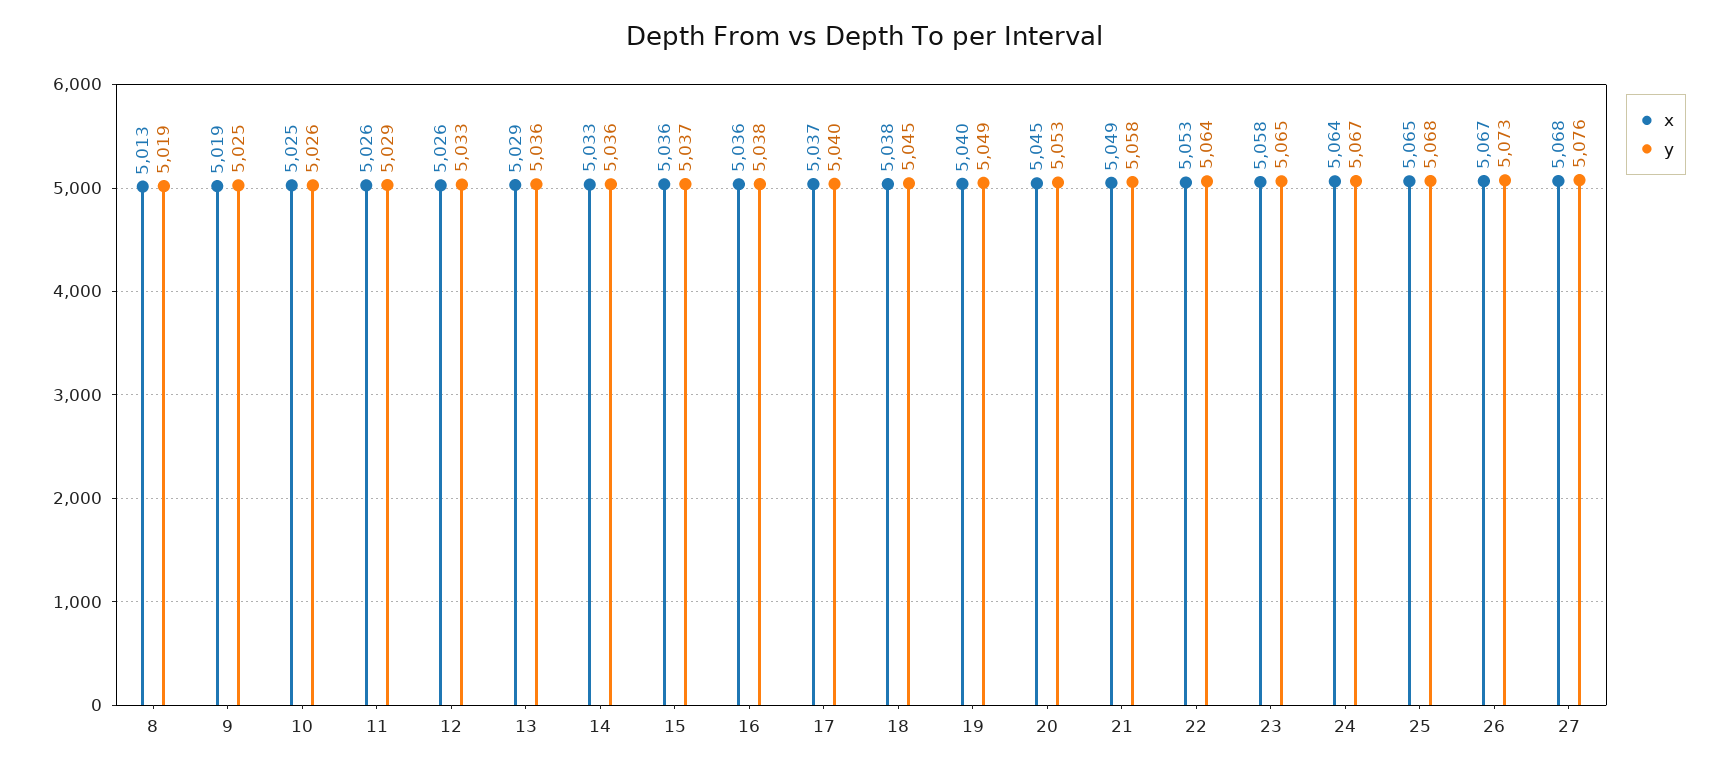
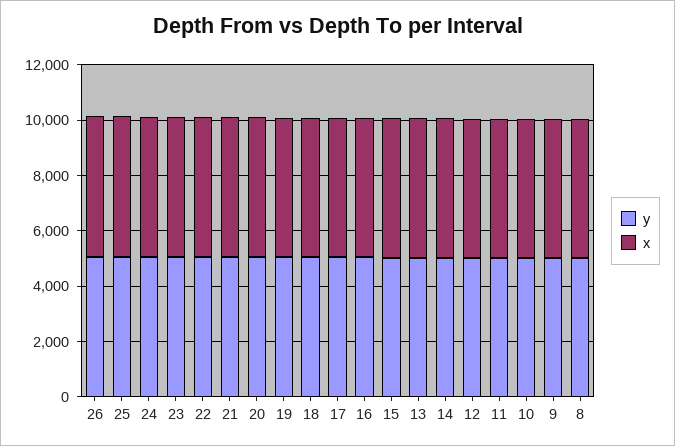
  {
    "x": {
      "8": 5013,
      "9": 5019,
      "10": 5025,
      "11": 5026,
      "12": 5026,
      "13": 5029,
      "14": 5033,
      "15": 5036,
      "16": 5036,
      "17": 5037,
      "18": 5038,
      "19": 5040,
      "20": 5045,
      "21": 5049,
      "22": 5053,
      "23": 5058,
      "24": 5064,
      "25": 5065,
-     "26": 5067,
+     "26": 5067
-     "27": 5068
    },
    "y": {
      "8": 5019,
      "9": 5025,
      "10": 5026,
      "11": 5029,
      "12": 5033,
      "13": 5036,
      "14": 5036,
      "15": 5037,
      "16": 5038,
      "17": 5040,
      "18": 5045,
      "19": 5049,
      "20": 5053,
      "21": 5058,
      "22": 5064,
      "23": 5065,
      "24": 5067,
      "25": 5068,
-     "26": 5073,
+     "26": 5073
-     "27": 5076
    }
  }

